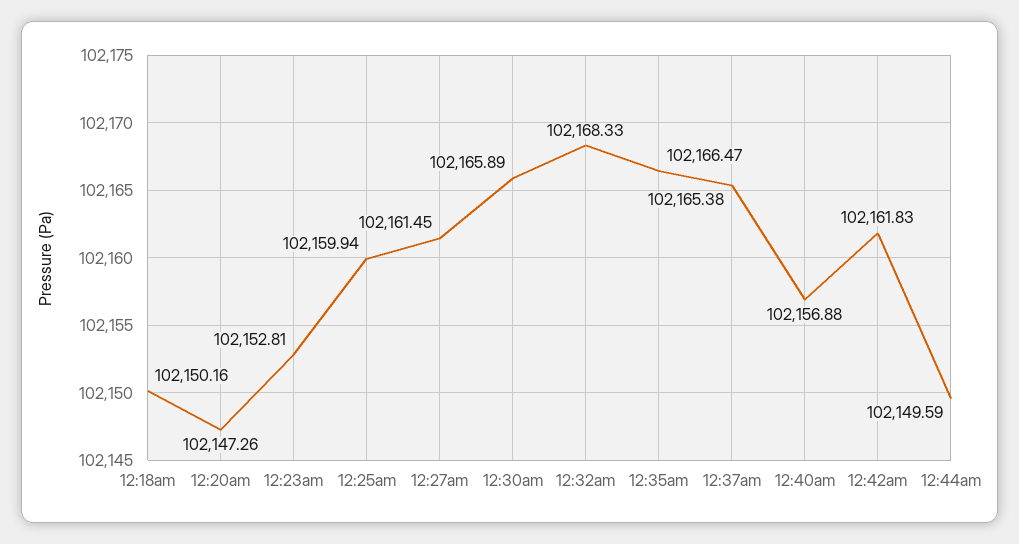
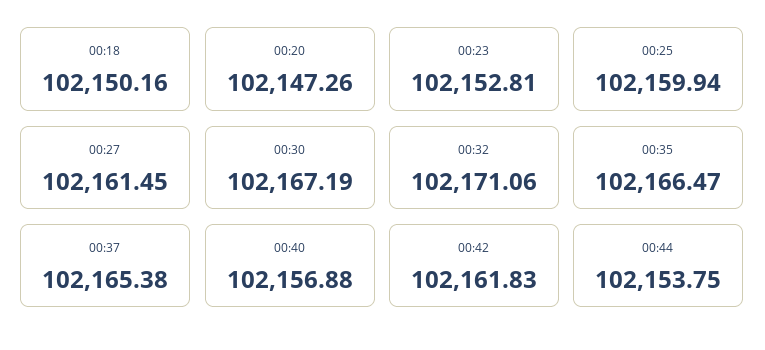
  {
    "12:18am": 102150.16,
    "12:20am": 102147.26,
    "12:23am": 102152.81,
    "12:25am": 102159.94,
    "12:27am": 102161.45,
-   "12:30am": 102165.89,
+   "12:30am": 102167.19,
-   "12:32am": 102168.33,
+   "12:32am": 102171.06,
    "12:35am": 102166.47,
    "12:37am": 102165.38,
    "12:40am": 102156.88,
    "12:42am": 102161.83,
-   "12:44am": 102149.59
+   "12:44am": 102153.75
  }

